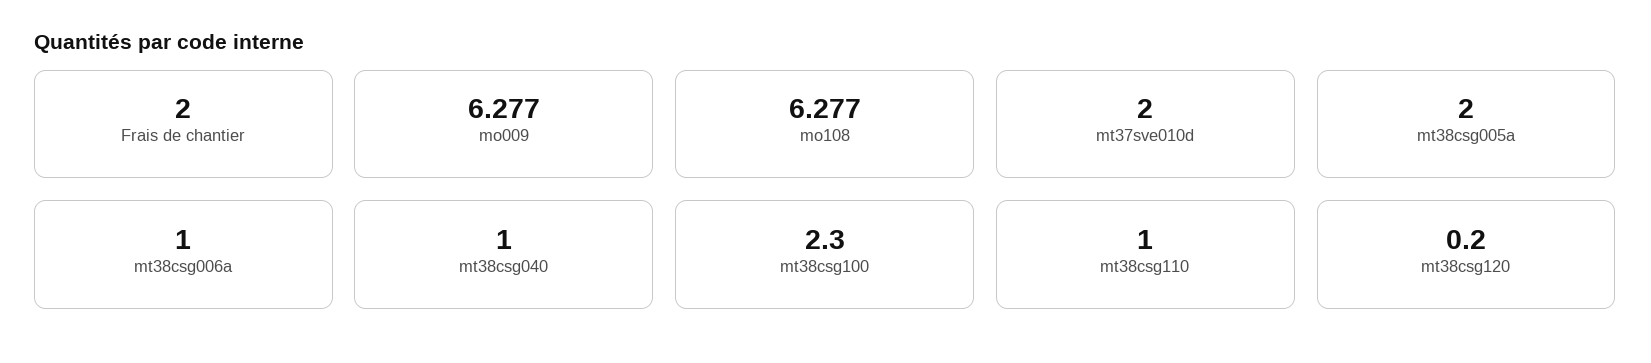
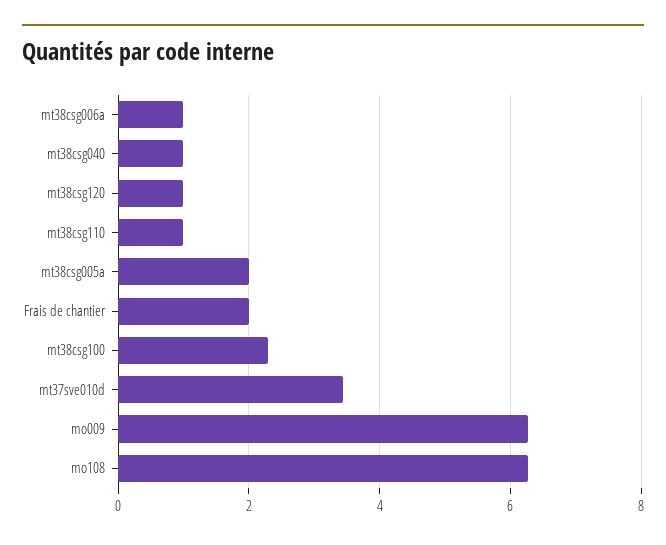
  {
    "Frais de chantier": 2,
    "mo009": 6.277,
    "mo108": 6.277,
-   "mt37sve010d": 2,
+   "mt37sve010d": 3.4,
    "mt38csg005a": 2,
    "mt38csg006a": 1,
    "mt38csg040": 1,
    "mt38csg100": 2.3,
    "mt38csg110": 1,
-   "mt38csg120": 0.2
+   "mt38csg120": 1
  }

